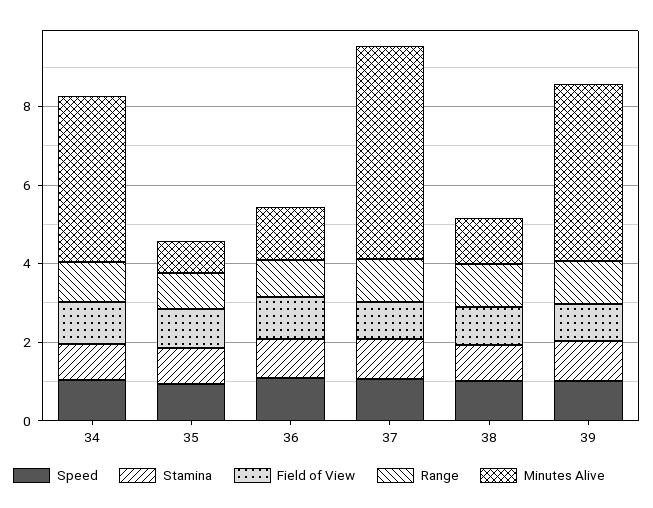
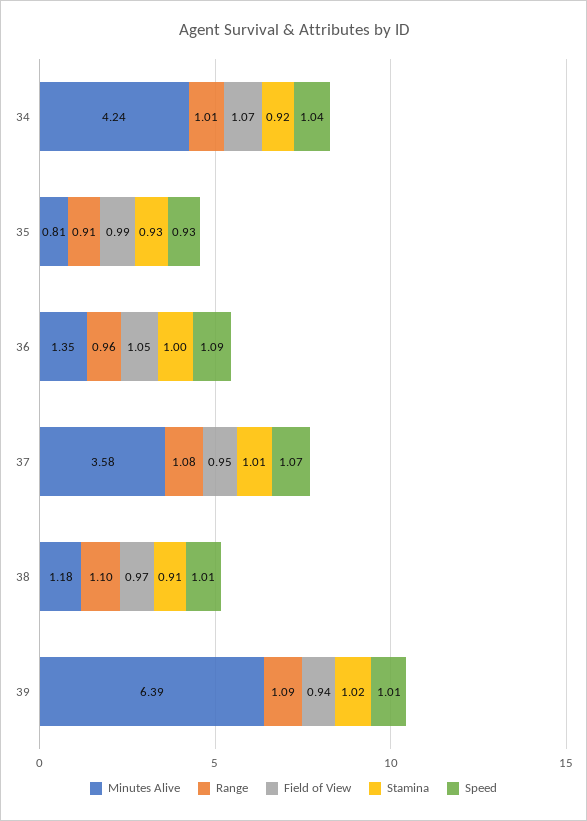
  {
    "Speed": {
      "34": 1.04,
      "35": 0.93,
      "36": 1.09,
      "37": 1.07,
      "38": 1.01,
      "39": 1.01
    },
    "Stamina": {
      "34": 0.92,
      "35": 0.93,
      "36": 1,
      "37": 1.01,
      "38": 0.91,
      "39": 1.02
    },
    "Field of View": {
      "34": 1.07,
      "35": 0.99,
      "36": 1.05,
      "37": 0.95,
      "38": 0.97,
      "39": 0.94
    },
    "Range": {
      "34": 1.01,
      "35": 0.91,
      "36": 0.96,
      "37": 1.08,
      "38": 1.1,
      "39": 1.09
    },
    "Minutes Alive": {
      "34": 4.24,
      "35": 0.81,
      "36": 1.35,
-     "37": 5.5,
+     "37": 3.58,
      "38": 1.18,
-     "39": 4.5
+     "39": 6.39
    }
  }

